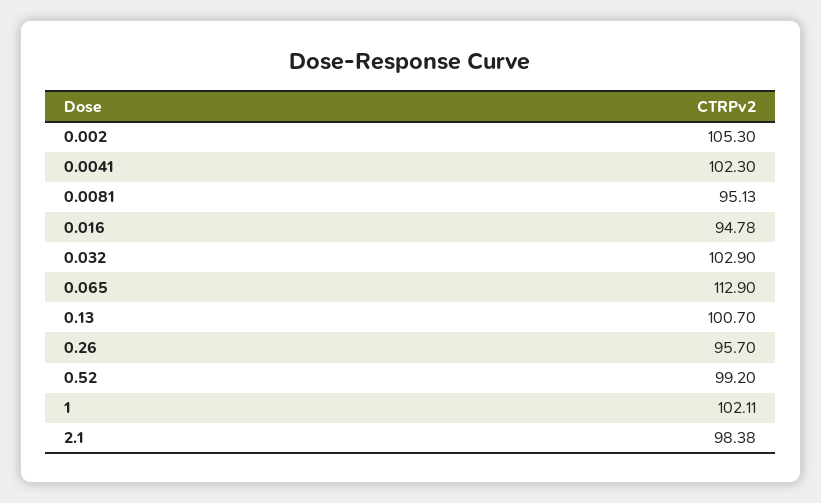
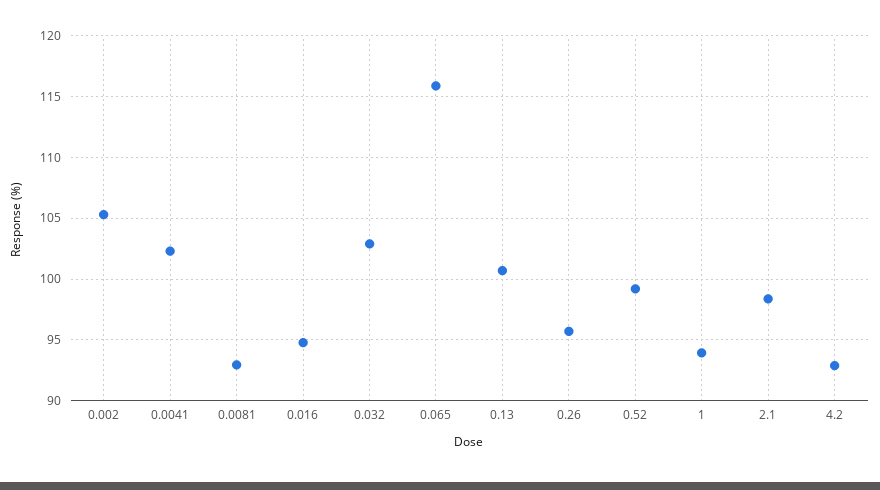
  {
    "0.002": 105.3,
    "0.0041": 102.3,
-   "0.0081": 95.13,
+   "0.0081": 93,
    "0.016": 94.78,
    "0.032": 102.9,
-   "0.065": 112.9,
+   "0.065": 116,
    "0.13": 100.7,
    "0.26": 95.7,
    "0.52": 99.2,
-   "1": 102.11,
+   "1": 94,
-   "2.1": 98.38
+   "2.1": 98.38,
+   "4.2": 93
  }

